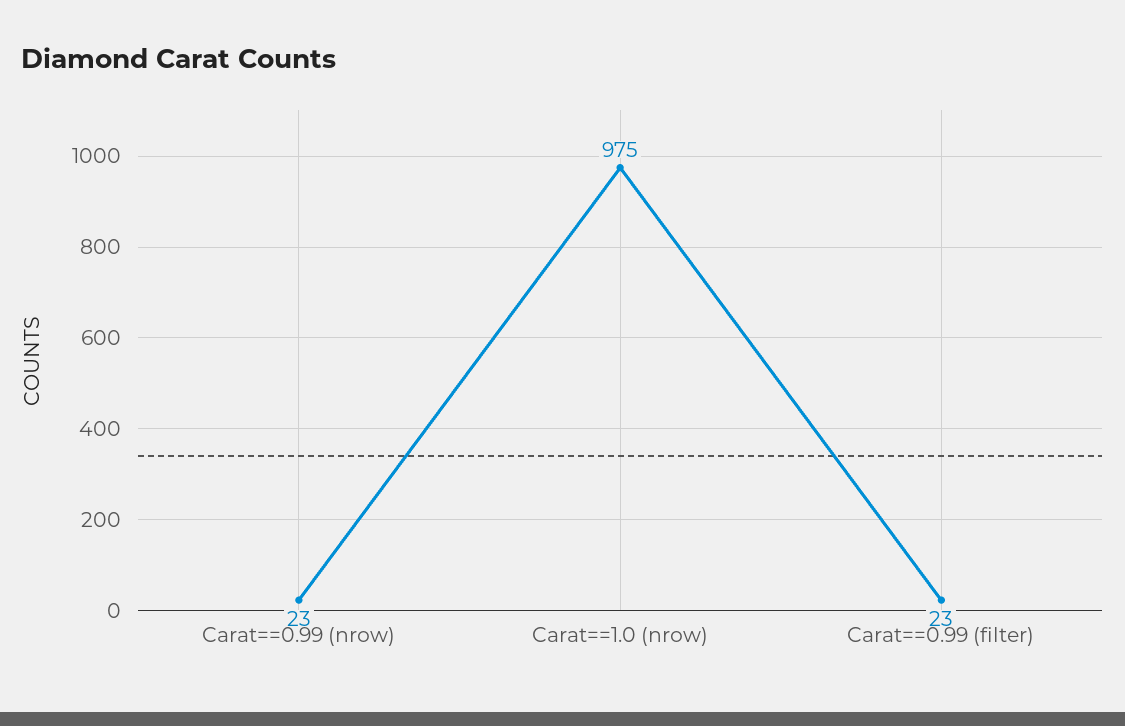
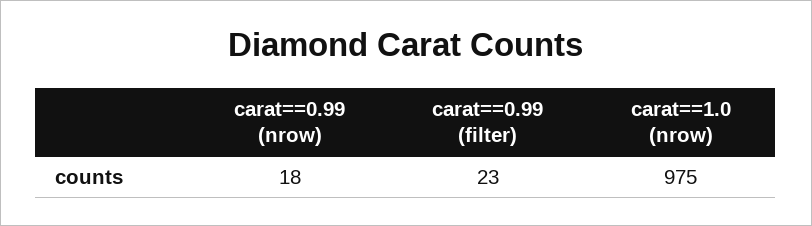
  {
-   "Carat==0.99 (nrow)": 23,
+   "Carat==0.99 (nrow)": 18,
    "Carat==1.0 (nrow)": 975,
    "Carat==0.99 (filter)": 23
  }

